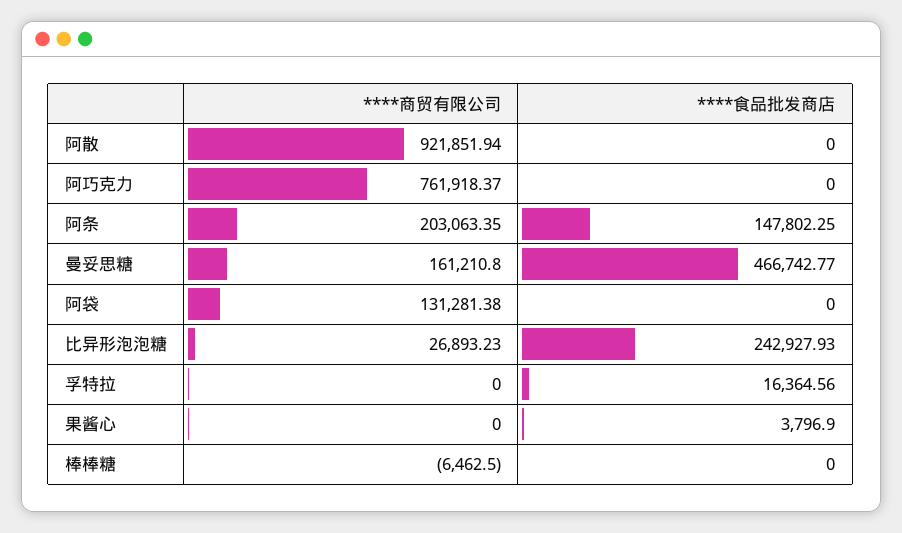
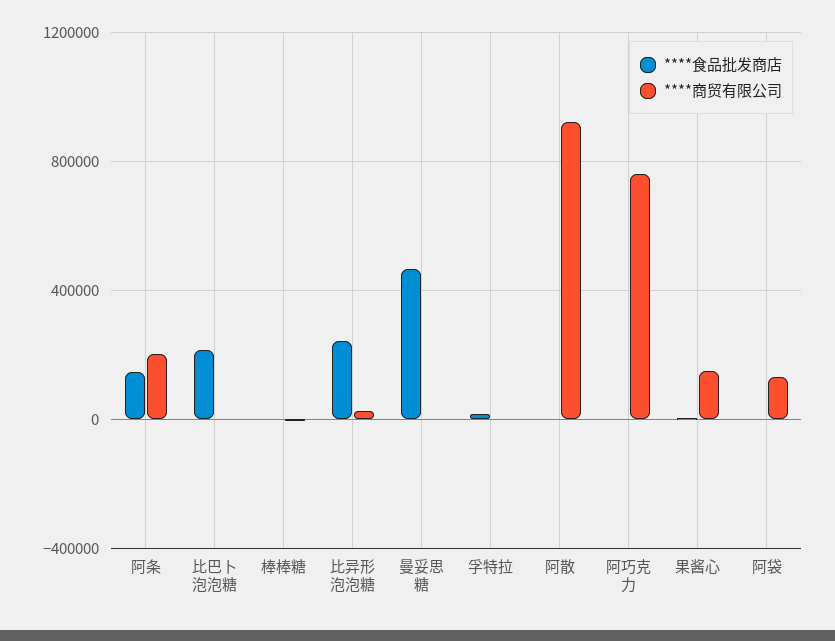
  {
    "****商贸有限公司": {
      "阿散": 921851.94,
      "阿巧克力": 761918.37,
      "阿条": 203063.35,
-     "曼妥思糖": 161210.8,
+     "曼妥思糖": 0,
      "阿袋": 131281.38,
      "比异形泡泡糖": 26893.23,
      "孚特拉": 0,
-     "果酱心": 0,
+     "果酱心": 150000,
-     "棒棒糖": -6462.5
+     "棒棒糖": -6462.5,
+     "比巴卜泡泡糖": 0
    },
    "****食品批发商店": {
      "阿散": 0,
      "阿巧克力": 0,
      "阿条": 147802.25,
      "曼妥思糖": 466742.77,
      "阿袋": 0,
      "比异形泡泡糖": 242927.93,
      "孚特拉": 16364.56,
      "果酱心": 3796.9,
-     "棒棒糖": 0
+     "棒棒糖": 0,
+     "比巴卜泡泡糖": 200000
    }
  }

